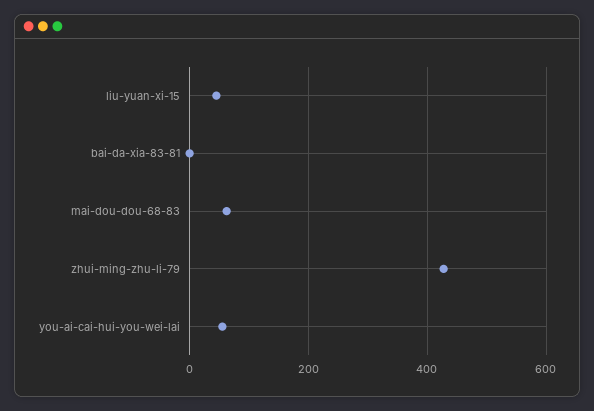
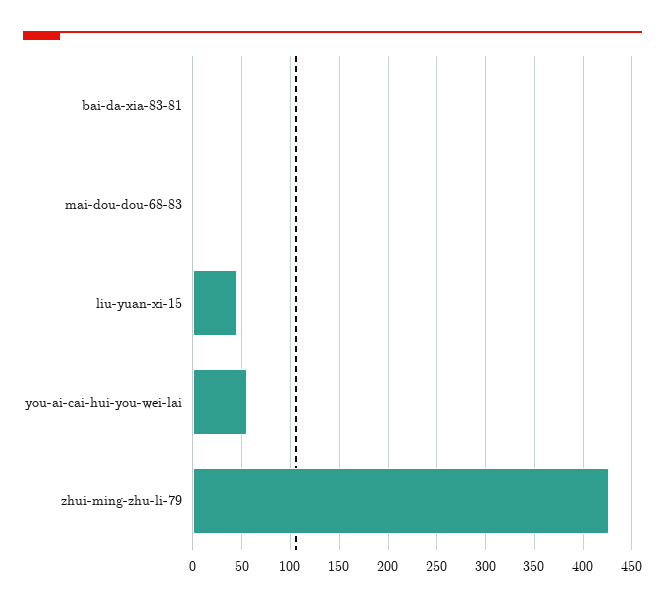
  {
    "liu-yuan-xi-15": 50,
    "bai-da-xia-83-81": 0,
-   "mai-dou-dou-68-83": 60,
+   "mai-dou-dou-68-83": 0,
    "zhui-ming-zhu-li-79": 430,
    "you-ai-cai-hui-you-wei-lai": 60
  }

